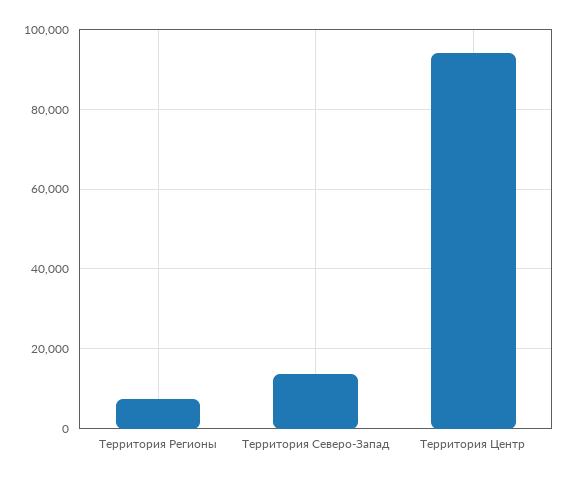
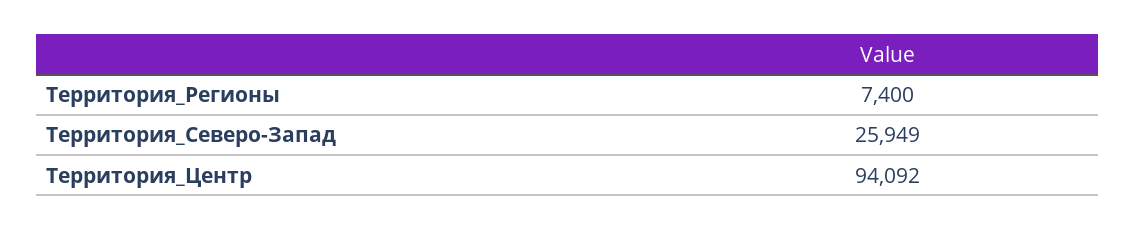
  {
    "Территория Регионы": 7400,
-   "Территория Северо-Запад": 14000,
+   "Территория Северо-Запад": 25949,
    "Территория Центр": 94092
  }

